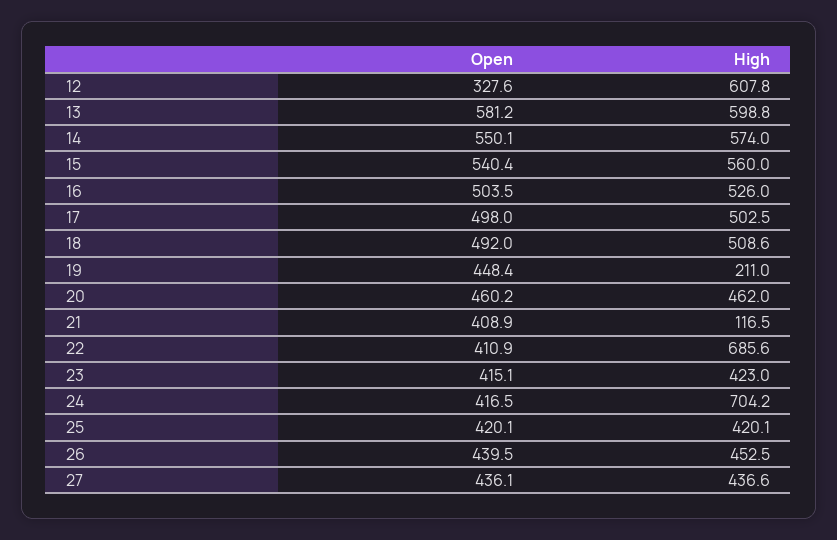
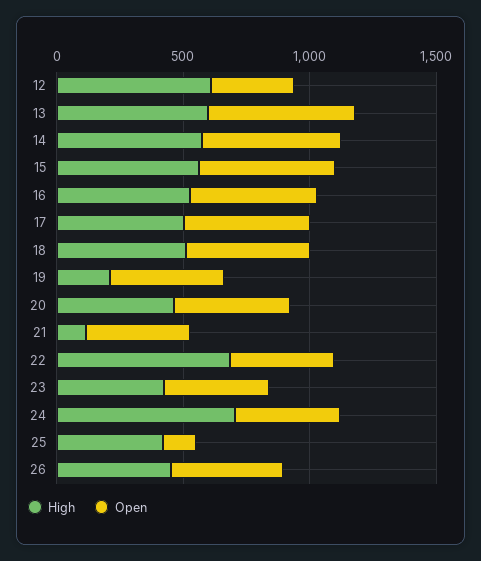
  {
    "Open": {
      "12": 327.6,
      "13": 581.2,
      "14": 550.1,
      "15": 540.4,
      "16": 503.5,
      "17": 498,
      "18": 492,
      "19": 448.4,
      "20": 460.2,
      "21": 408.9,
      "22": 410.9,
      "23": 415.1,
      "24": 416.5,
-     "25": 420.1,
+     "25": 100,
-     "26": 439.5,
+     "26": 439.5
-     "27": 436.1
    },
    "High": {
      "12": 607.8,
      "13": 598.8,
      "14": 574,
      "15": 560,
      "16": 526,
      "17": 502.5,
      "18": 508.6,
      "19": 211,
      "20": 462,
      "21": 116.5,
      "22": 685.6,
      "23": 423,
      "24": 704.2,
      "25": 420.1,
-     "26": 452.5,
+     "26": 452.5
-     "27": 436.6
    }
  }

